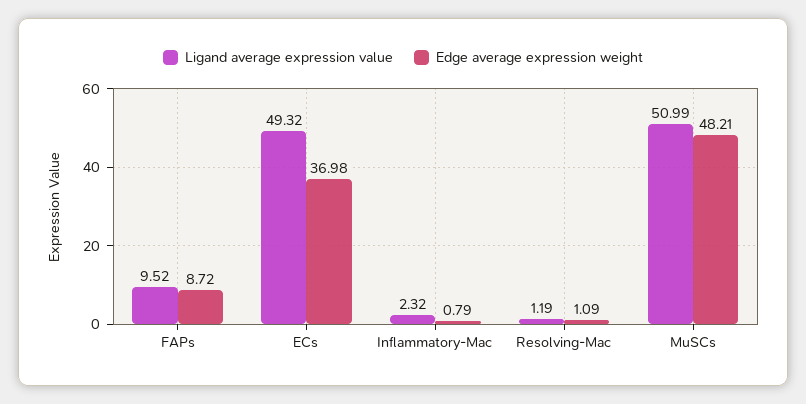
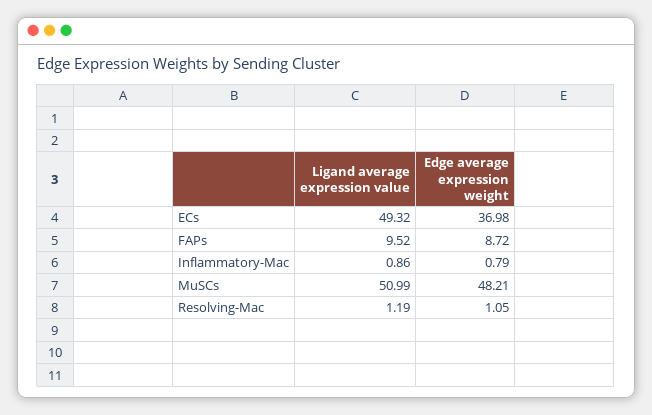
  {
    "Ligand average expression value": {
      "FAPs": 9.52,
      "ECs": 49.32,
-     "Inflammatory-Mac": 2.32,
+     "Inflammatory-Mac": 0.86,
      "Resolving-Mac": 1.19,
      "MuSCs": 50.99
    },
    "Edge average expression weight": {
      "FAPs": 8.72,
      "ECs": 36.98,
      "Inflammatory-Mac": 0.79,
-     "Resolving-Mac": 1.09,
+     "Resolving-Mac": 1.05,
      "MuSCs": 48.21
    }
  }

